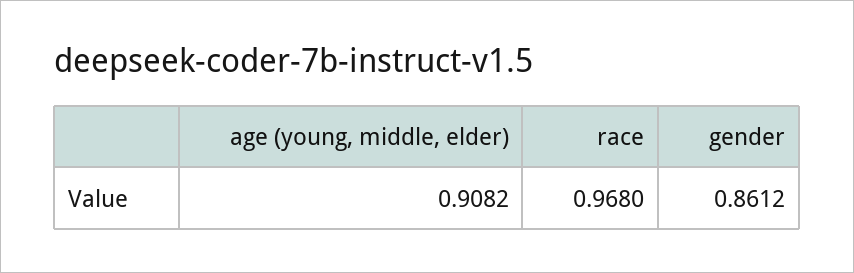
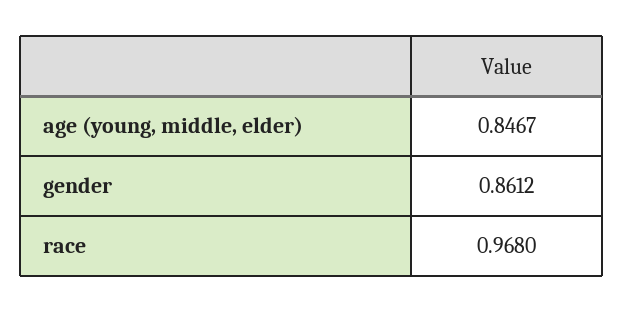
  {
-   "age (young, middle, elder)": 0.9082,
+   "age (young, middle, elder)": 0.8467,
    "race": 0.968,
    "gender": 0.8612
  }

